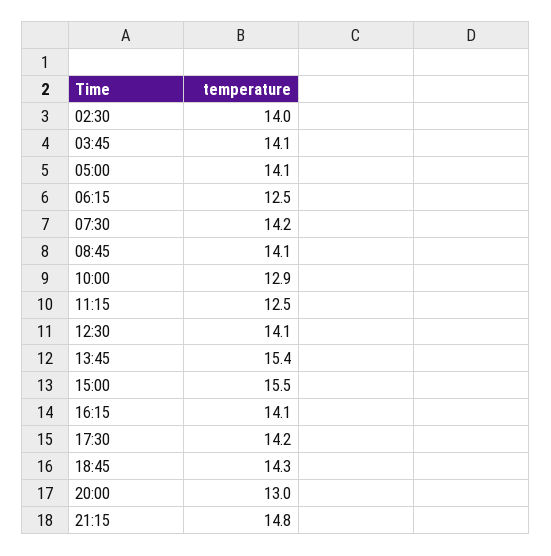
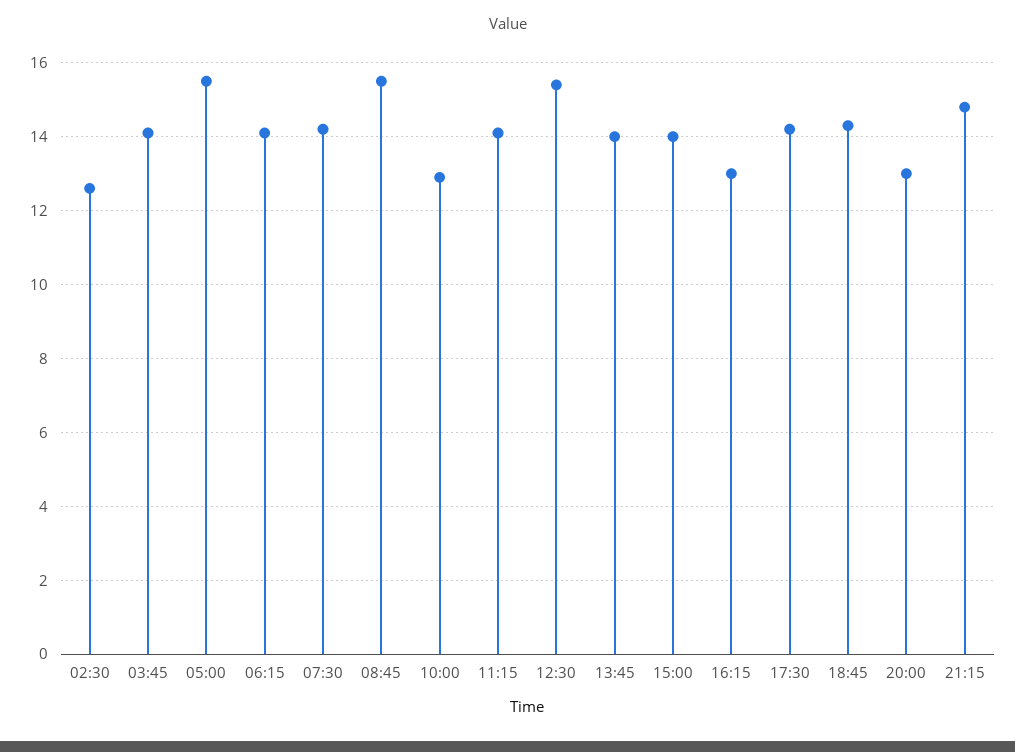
  {
-   "02:30": 14,
+   "02:30": 12.5,
    "03:45": 14.1,
-   "05:00": 14.1,
+   "05:00": 15.5,
-   "06:15": 12.5,
+   "06:15": 14,
    "07:30": 14.2,
-   "08:45": 14.1,
+   "08:45": 15.5,
    "10:00": 12.9,
-   "11:15": 12.5,
+   "11:15": 14,
-   "12:30": 14.1,
+   "12:30": 15.5,
-   "13:45": 15.4,
+   "13:45": 14,
-   "15:00": 15.5,
+   "15:00": 14,
-   "16:15": 14.1,
+   "16:15": 13,
    "17:30": 14.2,
    "18:45": 14.3,
    "20:00": 13,
    "21:15": 14.8
  }

